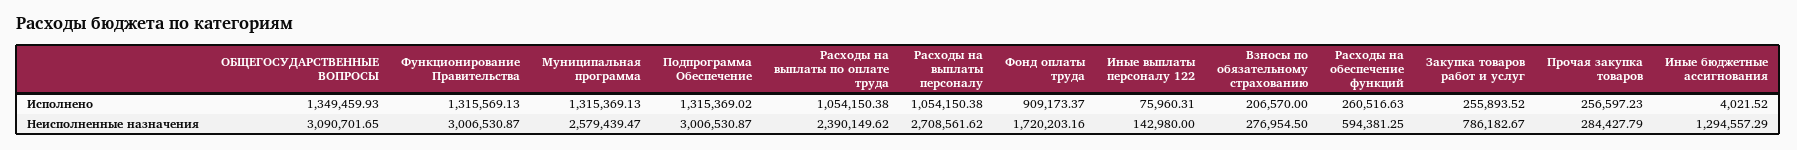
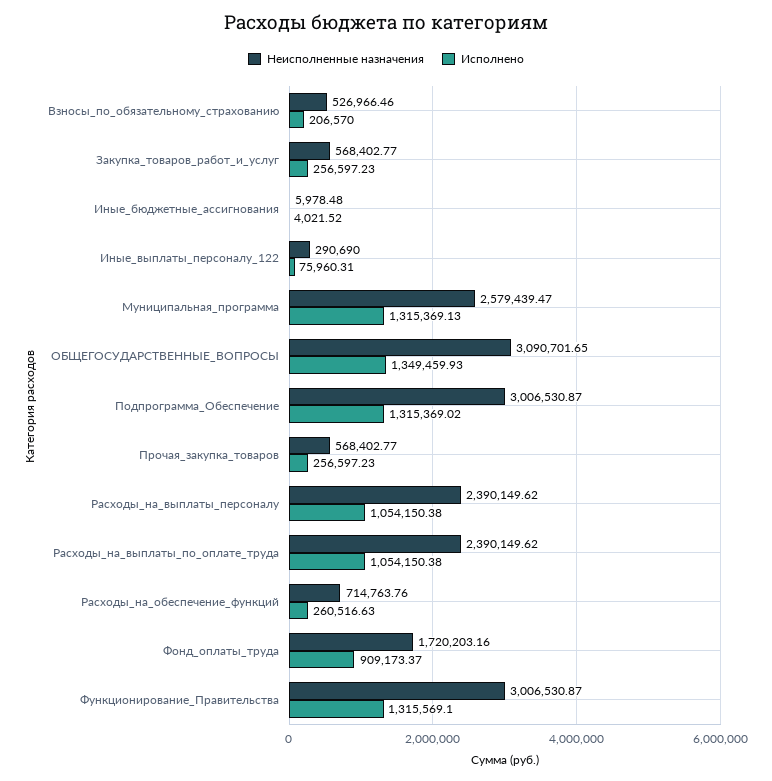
  {
    "Исполнено": {
      "ОБЩЕГОСУДАРСТВЕННЫЕ ВОПРОСЫ": 1349459.93,
-     "Функционирование Правительства": 1315569.13,
+     "Функционирование Правительства": 1315569.1,
      "Муниципальная программа": 1315369.13,
      "Подпрограмма Обеспечение": 1315369.02,
      "Расходы на выплаты по оплате труда": 1054150.38,
      "Расходы на выплаты персоналу": 1054150.38,
      "Фонд оплаты труда": 909173.37,
      "Иные выплаты персоналу 122": 75960.31,
      "Взносы по обязательному страхованию": 206570,
      "Расходы на обеспечение функций": 260516.63,
-     "Закупка товаров работ и услуг": 255893.52,
+     "Закупка товаров работ и услуг": 256597.23,
      "Прочая закупка товаров": 256597.23,
      "Иные бюджетные ассигнования": 4021.52
    },
    "Неисполненные назначения": {
      "ОБЩЕГОСУДАРСТВЕННЫЕ ВОПРОСЫ": 3090701.65,
      "Функционирование Правительства": 3006530.87,
      "Муниципальная программа": 2579439.47,
      "Подпрограмма Обеспечение": 3006530.87,
      "Расходы на выплаты по оплате труда": 2390149.62,
-     "Расходы на выплаты персоналу": 2708561.62,
+     "Расходы на выплаты персоналу": 2390149.62,
      "Фонд оплаты труда": 1720203.16,
-     "Иные выплаты персоналу 122": 142980,
+     "Иные выплаты персоналу 122": 290690,
-     "Взносы по обязательному страхованию": 276954.5,
+     "Взносы по обязательному страхованию": 526966.46,
-     "Расходы на обеспечение функций": 594381.25,
+     "Расходы на обеспечение функций": 714763.76,
-     "Закупка товаров работ и услуг": 786182.67,
+     "Закупка товаров работ и услуг": 568402.77,
-     "Прочая закупка товаров": 284427.79,
+     "Прочая закупка товаров": 568402.77,
-     "Иные бюджетные ассигнования": 1294557.29
+     "Иные бюджетные ассигнования": 5978.48
    }
  }

